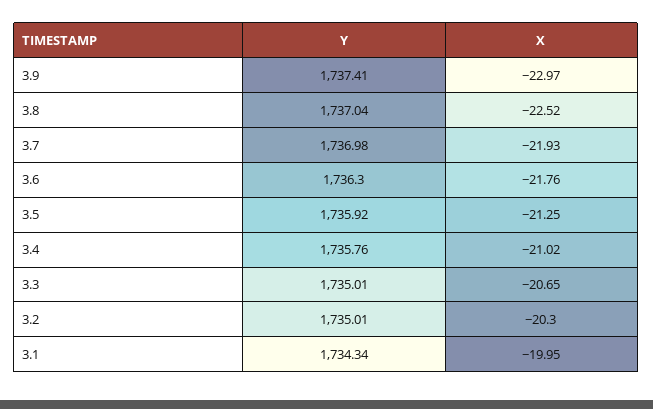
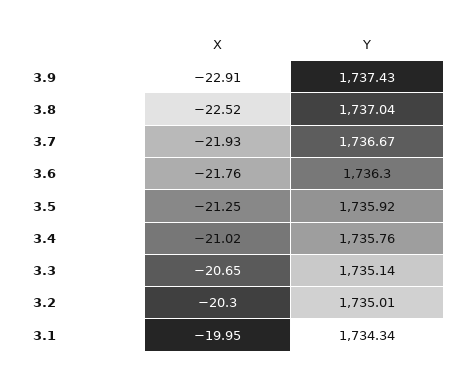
  {
    "Y": {
-     "3.9": 1737.41,
+     "3.9": 1737.43,
      "3.8": 1737.04,
-     "3.7": 1736.98,
+     "3.7": 1736.67,
      "3.6": 1736.3,
      "3.5": 1735.92,
      "3.4": 1735.76,
-     "3.3": 1735.01,
+     "3.3": 1735.14,
      "3.2": 1735.01,
      "3.1": 1734.34
    },
    "X": {
-     "3.9": -22.97,
+     "3.9": -22.91,
      "3.8": -22.52,
      "3.7": -21.93,
      "3.6": -21.76,
      "3.5": -21.25,
      "3.4": -21.02,
      "3.3": -20.65,
      "3.2": -20.3,
      "3.1": -19.95
    }
  }

